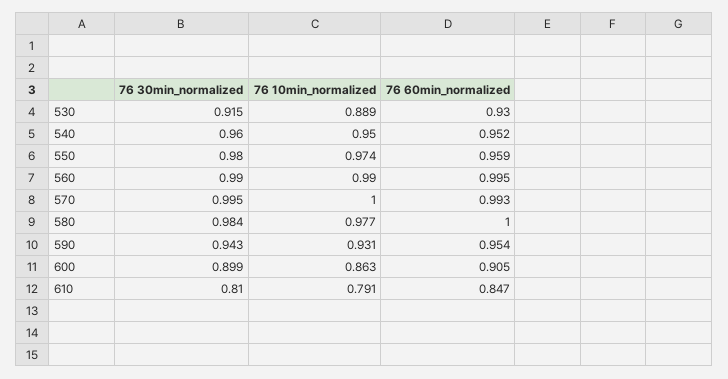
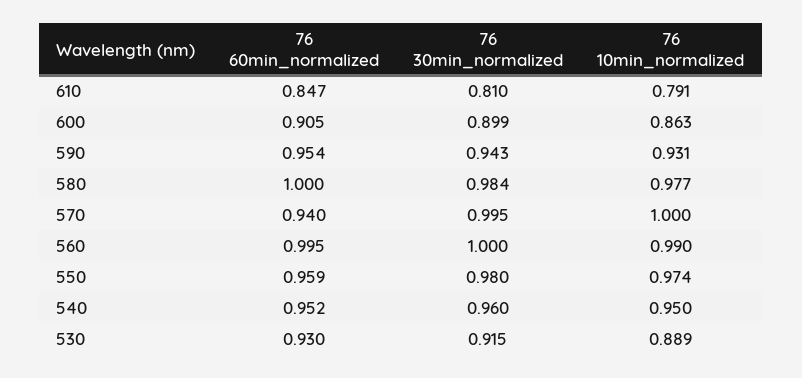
  {
    "76 30min_normalized": {
      "530": 0.915,
      "540": 0.96,
      "550": 0.98,
-     "560": 0.99,
+     "560": 1,
      "570": 0.995,
      "580": 0.984,
      "590": 0.943,
      "600": 0.899,
      "610": 0.81
    },
    "76 10min_normalized": {
      "530": 0.889,
      "540": 0.95,
      "550": 0.974,
      "560": 0.99,
      "570": 1,
      "580": 0.977,
      "590": 0.931,
      "600": 0.863,
      "610": 0.791
    },
    "76 60min_normalized": {
      "530": 0.93,
      "540": 0.952,
      "550": 0.959,
      "560": 0.995,
-     "570": 0.993,
+     "570": 0.94,
      "580": 1,
      "590": 0.954,
      "600": 0.905,
      "610": 0.847
    }
  }

